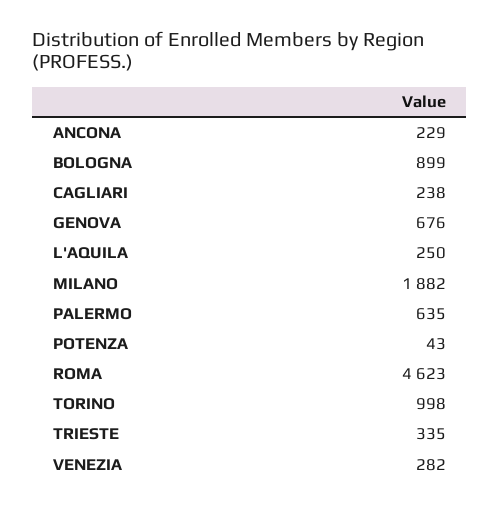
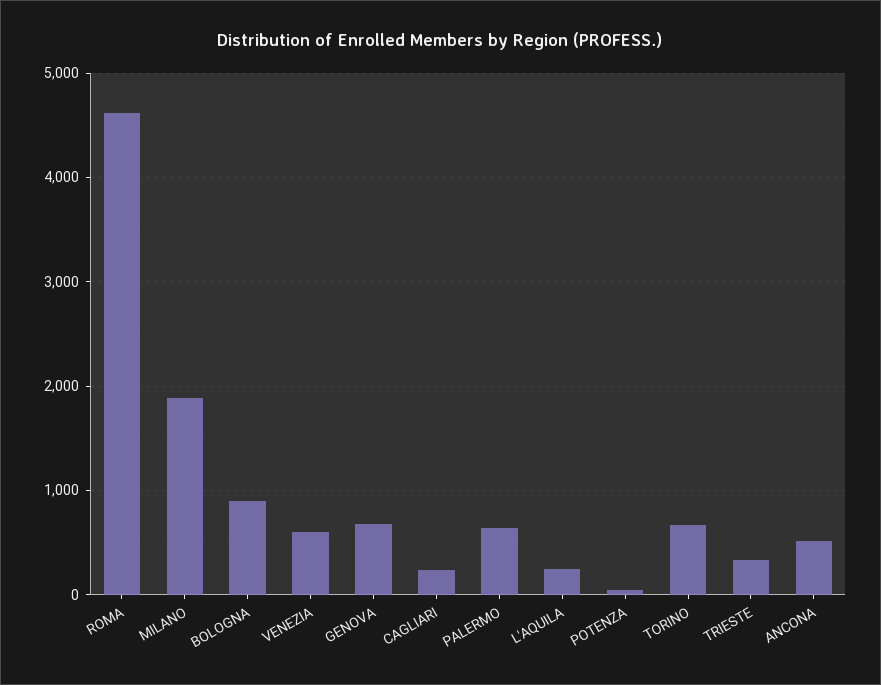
  {
-   "ANCONA": 229,
+   "ANCONA": 500,
    "BOLOGNA": 899,
    "CAGLIARI": 238,
    "GENOVA": 676,
    "L'AQUILA": 250,
    "MILANO": 1882,
    "PALERMO": 635,
    "POTENZA": 43,
    "ROMA": 4623,
-   "TORINO": 998,
+   "TORINO": 700,
    "TRIESTE": 335,
-   "VENEZIA": 282
+   "VENEZIA": 600
  }

